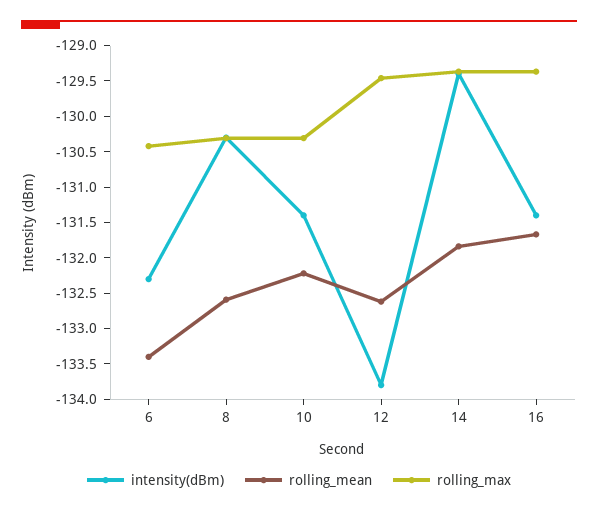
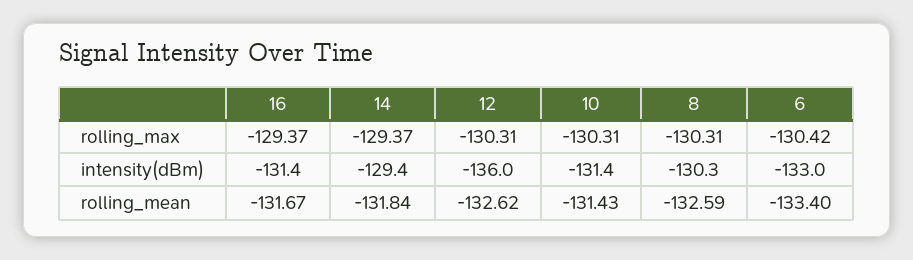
  {
    "intensity(dBm)": {
-     "6": -132.25,
+     "6": -133,
      "8": -130.3,
      "10": -131.4,
-     "12": -133.75,
+     "12": -136,
      "14": -129.4,
      "16": -131.4
    },
    "rolling_mean": {
      "6": -133.4,
      "8": -132.59,
-     "10": -132.25,
+     "10": -131.43,
      "12": -132.62,
      "14": -131.84,
      "16": -131.67
    },
    "rolling_max": {
      "6": -130.42,
      "8": -130.31,
      "10": -130.31,
-     "12": -129.5,
+     "12": -130.31,
      "14": -129.37,
      "16": -129.37
    }
  }

